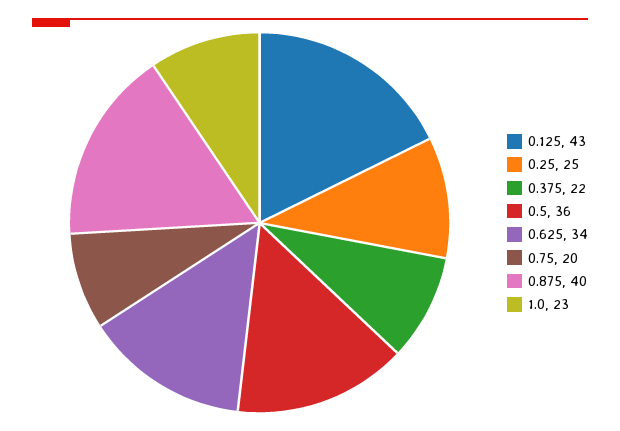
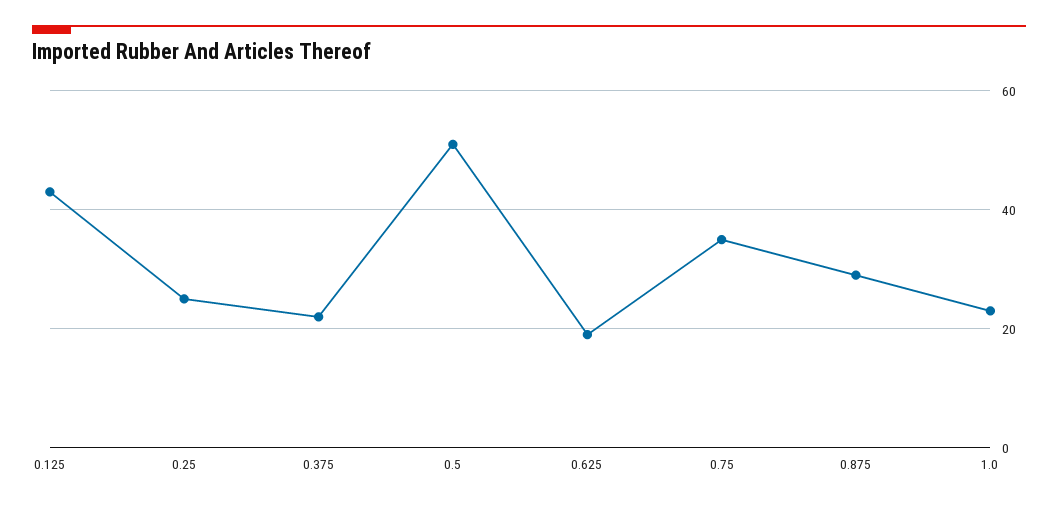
  {
    "0.125": 43,
    "0.25": 25,
    "0.375": 22,
-   "0.5": 36,
+   "0.5": 50,
-   "0.625": 34,
+   "0.625": 20,
-   "0.75": 20,
+   "0.75": 35,
-   "0.875": 40,
+   "0.875": 30,
    "1.0": 23
  }

